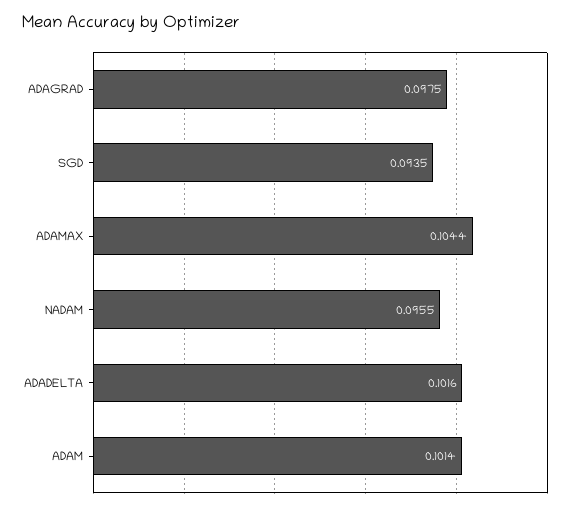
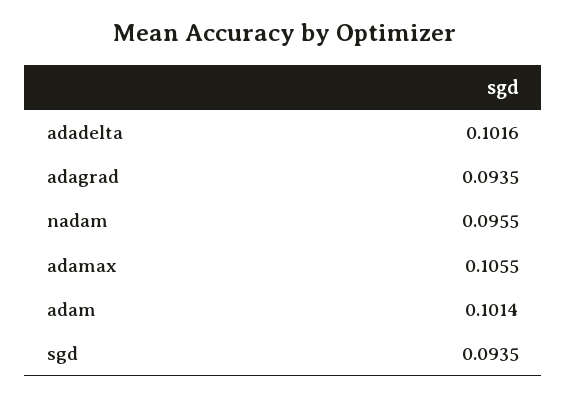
  {
-   "ADAGRAD": 0.0975,
+   "ADAGRAD": 0.0935,
    "SGD": 0.0935,
-   "ADAMAX": 0.1044,
+   "ADAMAX": 0.1055,
    "NADAM": 0.0955,
    "ADADELTA": 0.1016,
    "ADAM": 0.1014
  }

